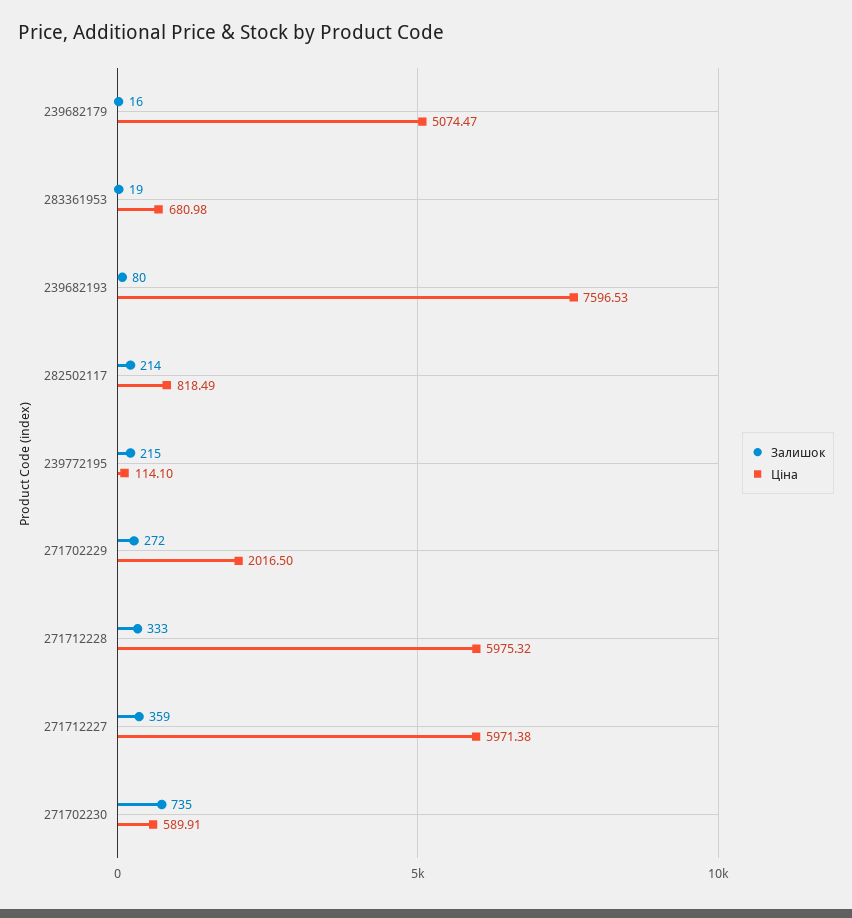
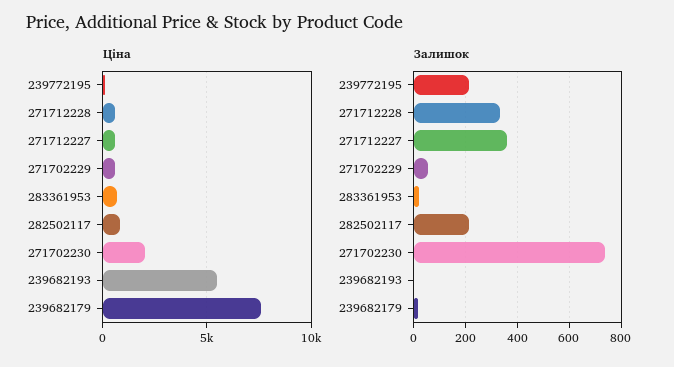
  {
    "Залишок": {
      "239682179": 16,
      "283361953": 19,
-     "239682193": 80,
+     "239682193": 0,
      "282502117": 214,
      "239772195": 215,
-     "271702229": 272,
+     "271702229": 50,
      "271712228": 333,
      "271712227": 359,
      "271702230": 735
    },
    "Ціна": {
-     "239682179": 5074.47,
+     "239682179": 7500,
      "283361953": 680.98,
-     "239682193": 7596.53,
+     "239682193": 5500,
      "282502117": 818.49,
      "239772195": 114.1,
-     "271702229": 2016.5,
+     "271702229": 500,
-     "271712228": 5975.32,
+     "271712228": 500,
-     "271712227": 5971.38,
+     "271712227": 500,
-     "271702230": 589.91
+     "271702230": 2000
    }
  }

